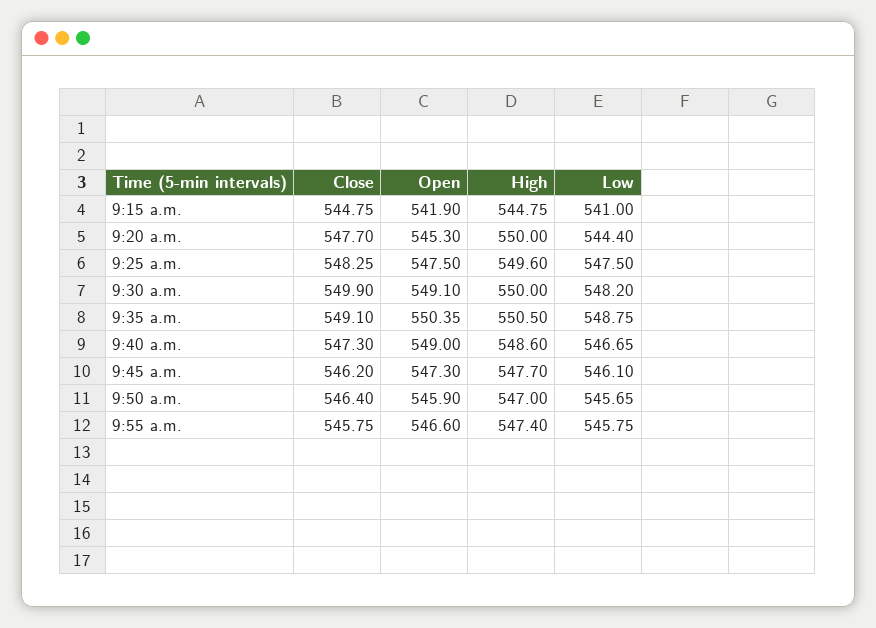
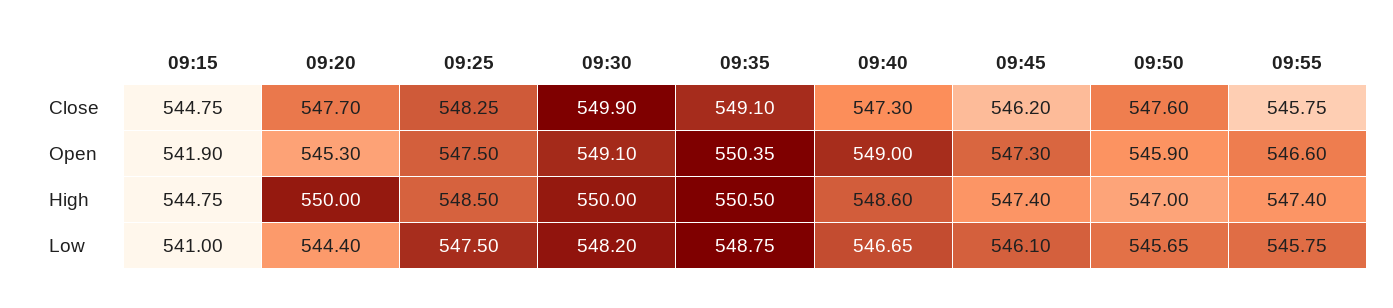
  {
    "Close": {
      "9:15 a.m.": 544.75,
      "9:20 a.m.": 547.7,
      "9:25 a.m.": 548.25,
      "9:30 a.m.": 549.9,
      "9:35 a.m.": 549.1,
      "9:40 a.m.": 547.3,
      "9:45 a.m.": 546.2,
-     "9:50 a.m.": 546.4,
+     "9:50 a.m.": 547.6,
      "9:55 a.m.": 545.75
    },
    "Open": {
      "9:15 a.m.": 541.9,
      "9:20 a.m.": 545.3,
      "9:25 a.m.": 547.5,
      "9:30 a.m.": 549.1,
      "9:35 a.m.": 550.35,
      "9:40 a.m.": 549,
      "9:45 a.m.": 547.3,
      "9:50 a.m.": 545.9,
      "9:55 a.m.": 546.6
    },
    "High": {
      "9:15 a.m.": 544.75,
      "9:20 a.m.": 550,
-     "9:25 a.m.": 549.6,
+     "9:25 a.m.": 548.5,
      "9:30 a.m.": 550,
      "9:35 a.m.": 550.5,
      "9:40 a.m.": 548.6,
-     "9:45 a.m.": 547.7,
+     "9:45 a.m.": 547.4,
      "9:50 a.m.": 547,
      "9:55 a.m.": 547.4
    },
    "Low": {
      "9:15 a.m.": 541,
      "9:20 a.m.": 544.4,
      "9:25 a.m.": 547.5,
      "9:30 a.m.": 548.2,
      "9:35 a.m.": 548.75,
      "9:40 a.m.": 546.65,
      "9:45 a.m.": 546.1,
      "9:50 a.m.": 545.65,
      "9:55 a.m.": 545.75
    }
  }

